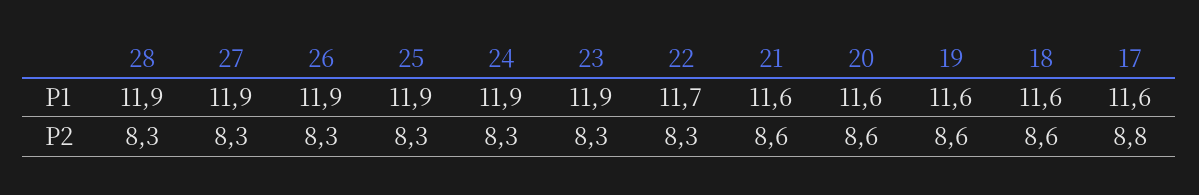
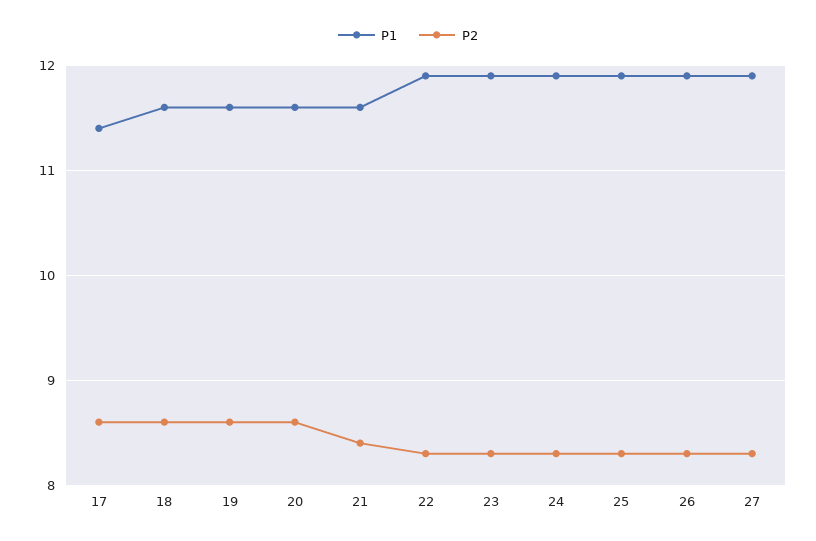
  {
    "P1": {
-     "28": 11.9,
      "27": 11.9,
      "26": 11.9,
      "25": 11.9,
      "24": 11.9,
      "23": 11.9,
-     "22": 11.7,
+     "22": 11.9,
      "21": 11.6,
      "20": 11.6,
      "19": 11.6,
      "18": 11.6,
-     "17": 11.6
+     "17": 11.4
    },
    "P2": {
-     "28": 8.3,
      "27": 8.3,
      "26": 8.3,
      "25": 8.3,
      "24": 8.3,
      "23": 8.3,
      "22": 8.3,
-     "21": 8.6,
+     "21": 8.4,
      "20": 8.6,
      "19": 8.6,
      "18": 8.6,
-     "17": 8.8
+     "17": 8.6
    }
  }

